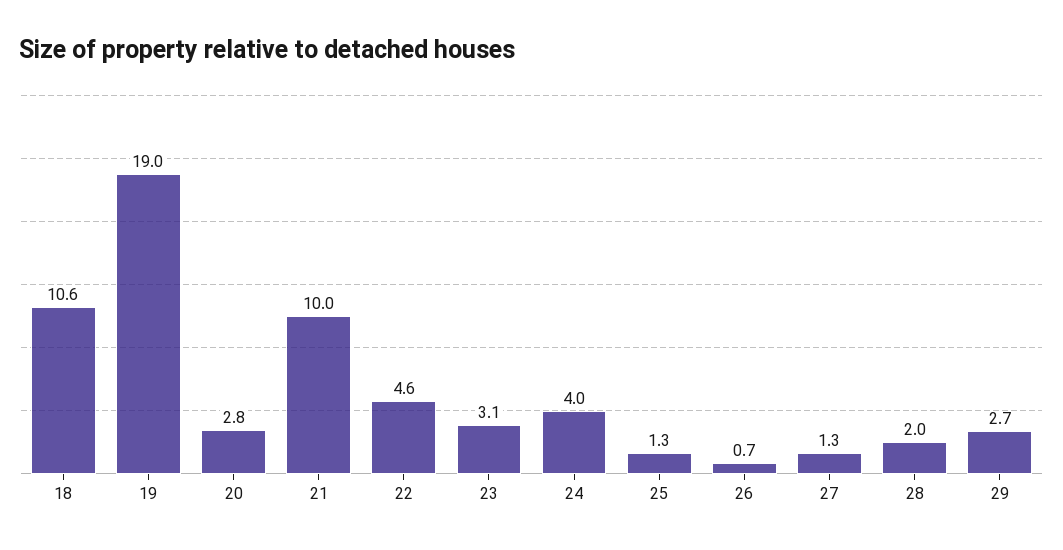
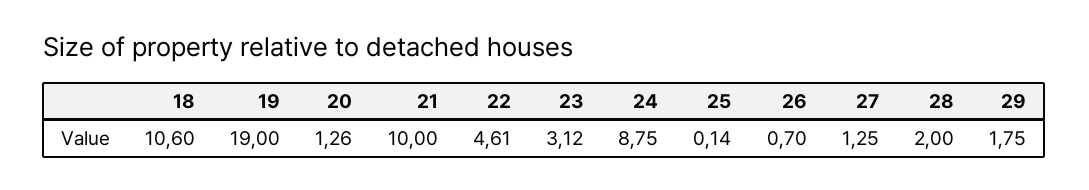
  {
    "18": 10.6,
    "19": 19,
-   "20": 2.8,
+   "20": 1.26,
    "21": 10,
    "22": 4.61,
    "23": 3.12,
-   "24": 4,
+   "24": 8.75,
-   "25": 1.3,
+   "25": 0.14,
    "26": 0.7,
    "27": 1.25,
    "28": 2,
-   "29": 2.7
+   "29": 1.75
  }

